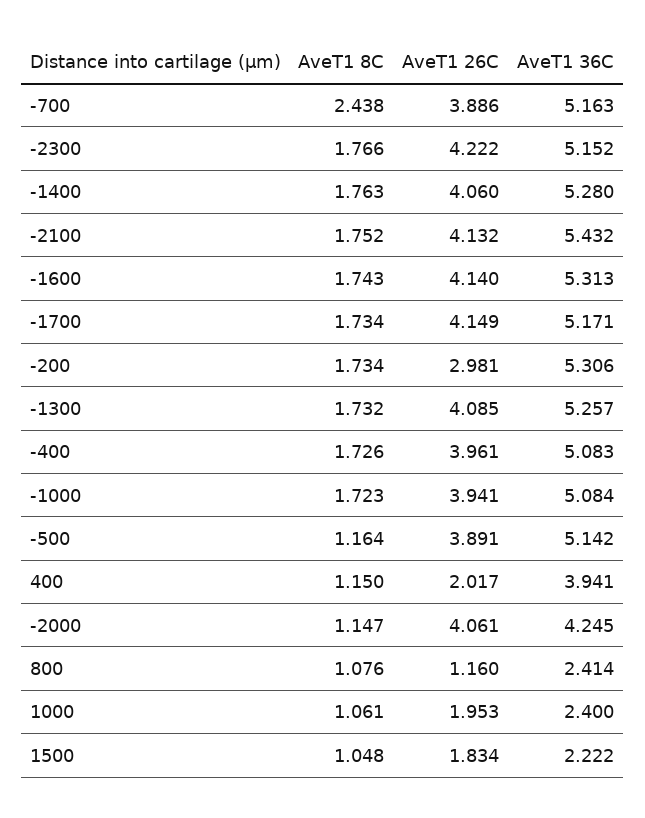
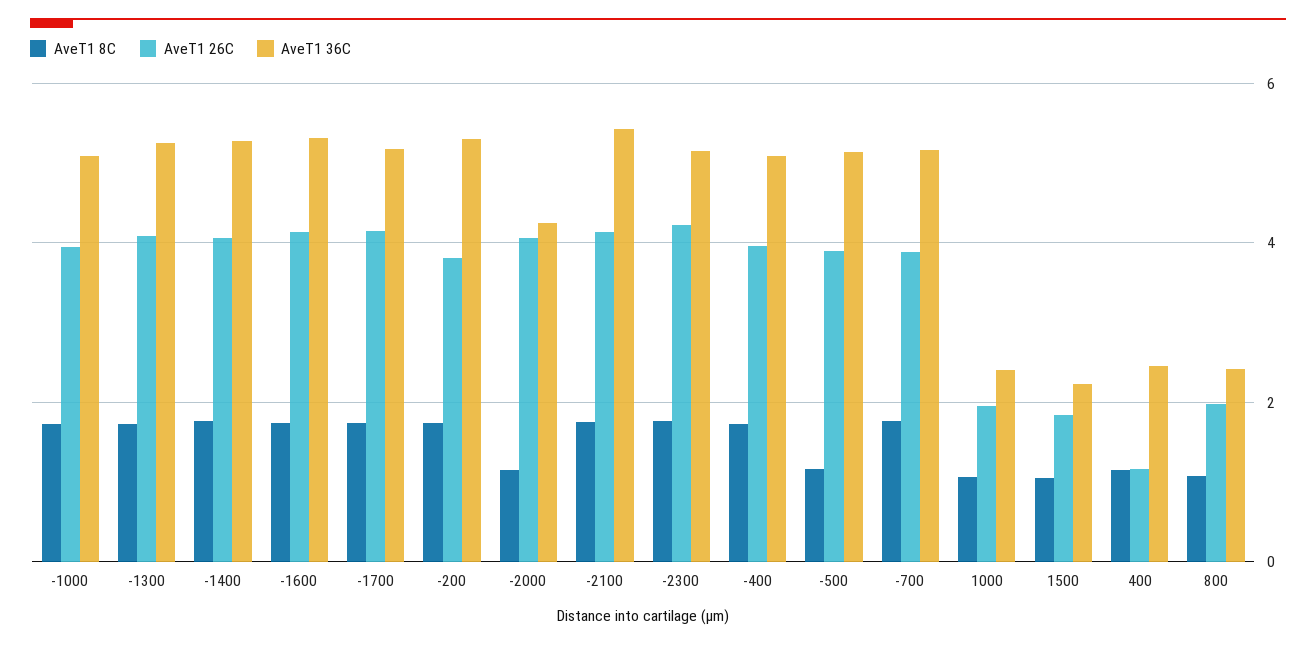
  {
    "AveT1 8C": {
-     "-700": 2.438,
+     "-700": 1.8,
      "-2300": 1.766,
      "-1400": 1.763,
      "-2100": 1.752,
      "-1600": 1.743,
      "-1700": 1.734,
      "-200": 1.734,
      "-1300": 1.732,
      "-400": 1.726,
      "-1000": 1.723,
      "-500": 1.164,
      "400": 1.15,
      "-2000": 1.147,
      "800": 1.076,
      "1000": 1.061,
      "1500": 1.048
    },
    "AveT1 26C": {
      "-700": 3.886,
      "-2300": 4.222,
      "-1400": 4.06,
      "-2100": 4.132,
      "-1600": 4.14,
      "-1700": 4.149,
-     "-200": 2.981,
+     "-200": 3.8,
      "-1300": 4.085,
      "-400": 3.961,
      "-1000": 3.941,
      "-500": 3.891,
-     "400": 2.017,
+     "400": 1.2,
      "-2000": 4.061,
-     "800": 1.16,
+     "800": 2,
      "1000": 1.953,
      "1500": 1.834
    },
    "AveT1 36C": {
      "-700": 5.163,
      "-2300": 5.152,
      "-1400": 5.28,
      "-2100": 5.432,
      "-1600": 5.313,
      "-1700": 5.171,
      "-200": 5.306,
      "-1300": 5.257,
      "-400": 5.083,
      "-1000": 5.084,
      "-500": 5.142,
-     "400": 3.941,
+     "400": 2.4,
      "-2000": 4.245,
      "800": 2.414,
      "1000": 2.4,
      "1500": 2.222
    }
  }

